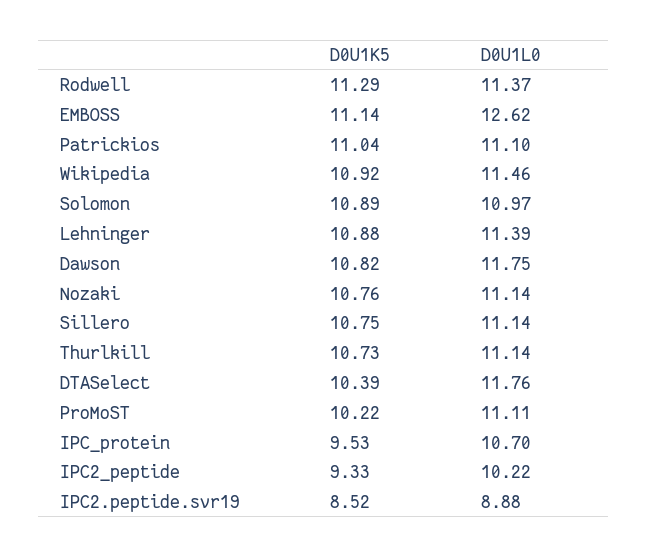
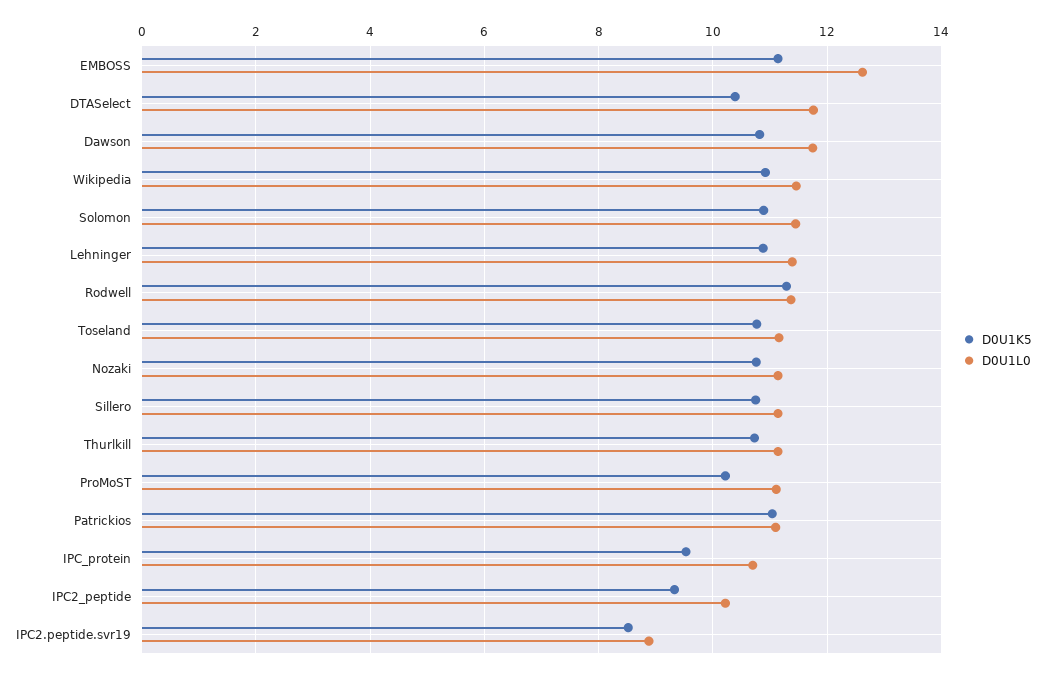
  {
    "D0U1K5": {
      "Rodwell": 11.29,
      "EMBOSS": 11.14,
      "Patrickios": 11.04,
      "Wikipedia": 10.92,
      "Solomon": 10.89,
      "Lehninger": 10.88,
      "Dawson": 10.82,
      "Nozaki": 10.76,
      "Sillero": 10.75,
      "Thurlkill": 10.73,
      "DTASelect": 10.39,
      "ProMoST": 10.22,
      "IPC_protein": 9.53,
      "IPC2_peptide": 9.33,
-     "IPC2.peptide.svr19": 8.52
+     "IPC2.peptide.svr19": 8.52,
+     "Toseland": 10.8
    },
    "D0U1L0": {
      "Rodwell": 11.37,
      "EMBOSS": 12.62,
      "Patrickios": 11.1,
      "Wikipedia": 11.46,
-     "Solomon": 10.97,
+     "Solomon": 11.4,
      "Lehninger": 11.39,
      "Dawson": 11.75,
      "Nozaki": 11.14,
      "Sillero": 11.14,
      "Thurlkill": 11.14,
      "DTASelect": 11.76,
      "ProMoST": 11.11,
      "IPC_protein": 10.7,
      "IPC2_peptide": 10.22,
-     "IPC2.peptide.svr19": 8.88
+     "IPC2.peptide.svr19": 8.88,
+     "Toseland": 11.2
    }
  }

